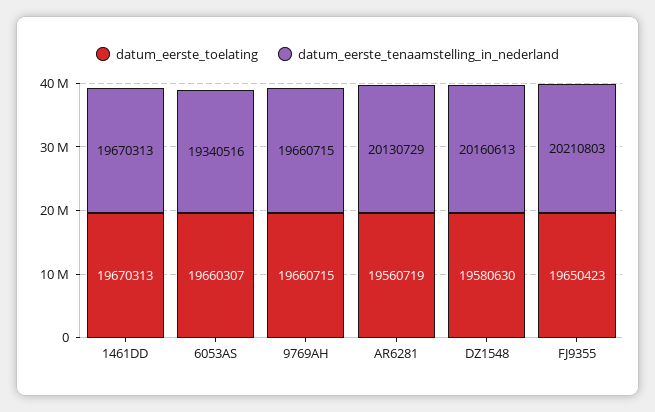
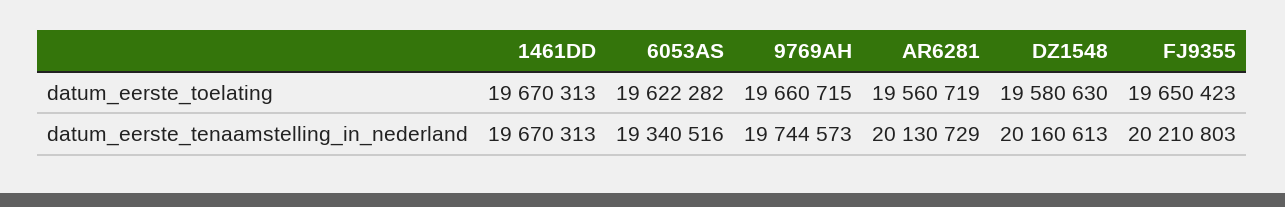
  {
    "datum_eerste_toelating": {
      "1461DD": 19670313,
-     "6053AS": 19660307,
+     "6053AS": 19622282,
      "9769AH": 19660715,
      "AR6281": 19560719,
      "DZ1548": 19580630,
      "FJ9355": 19650423
    },
    "datum_eerste_tenaamstelling_in_nederland": {
      "1461DD": 19670313,
      "6053AS": 19340516,
-     "9769AH": 19660715,
+     "9769AH": 19744573,
      "AR6281": 20130729,
      "DZ1548": 20160613,
      "FJ9355": 20210803
    }
  }

